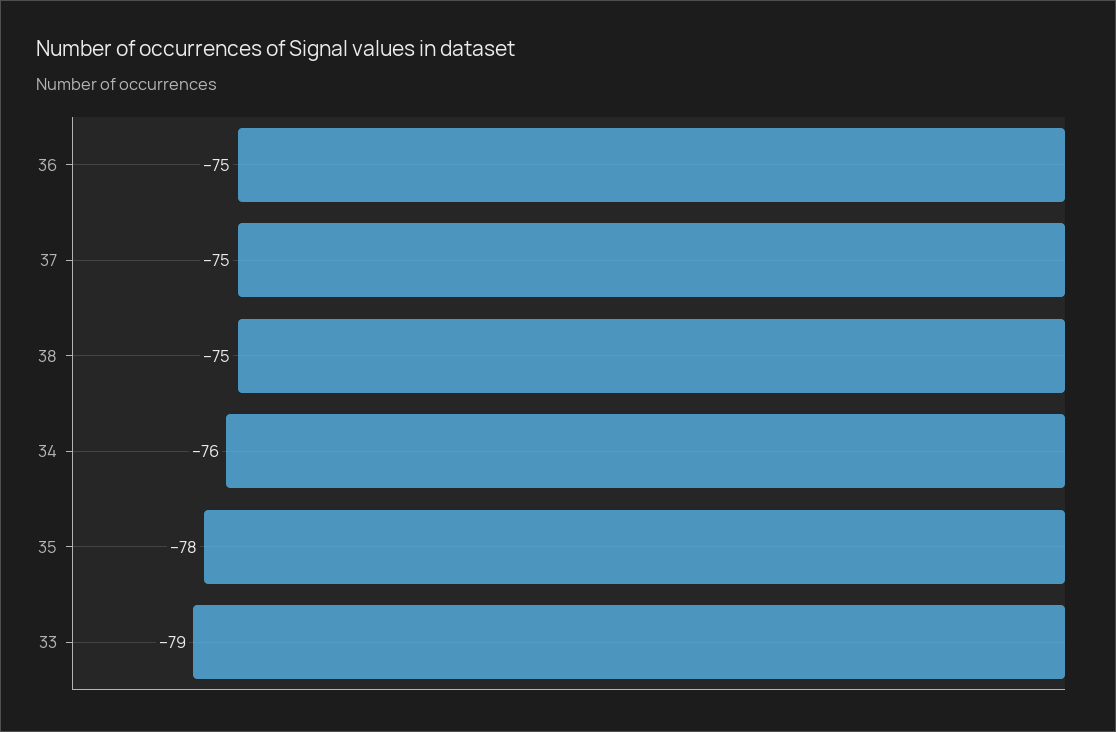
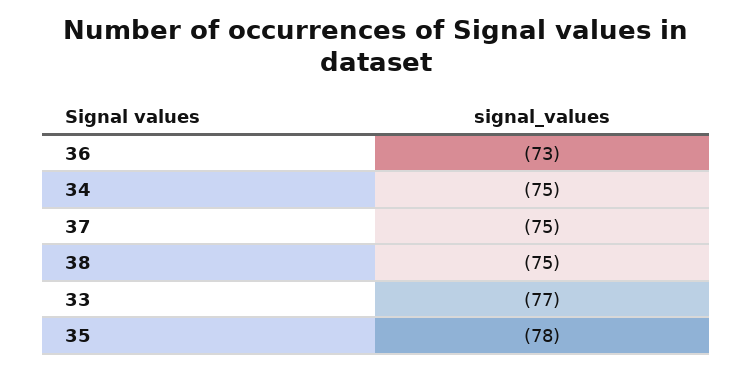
  {
-   "36": -75,
+   "36": -73,
    "37": -75,
    "38": -75,
-   "34": -76,
+   "34": -75,
    "35": -78,
-   "33": -79
+   "33": -77
  }

